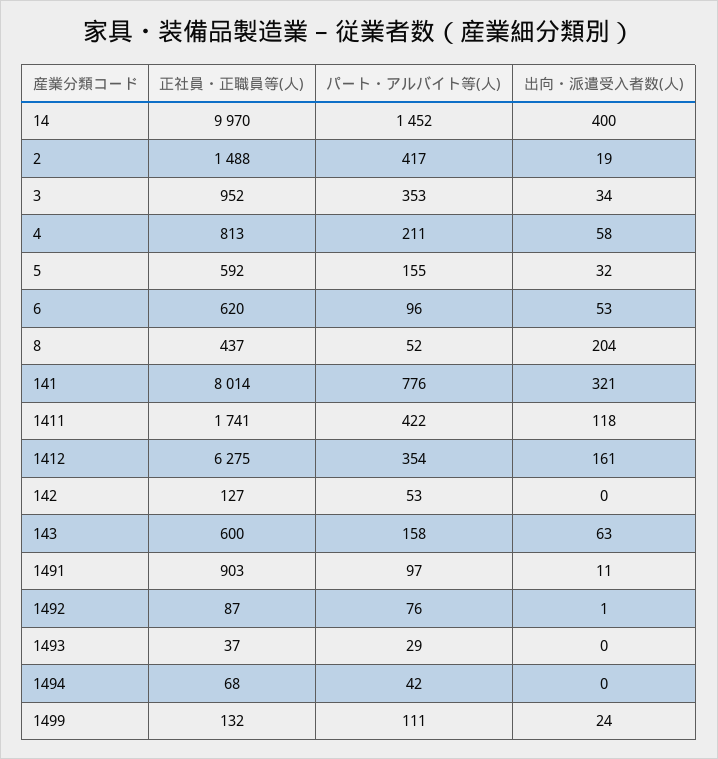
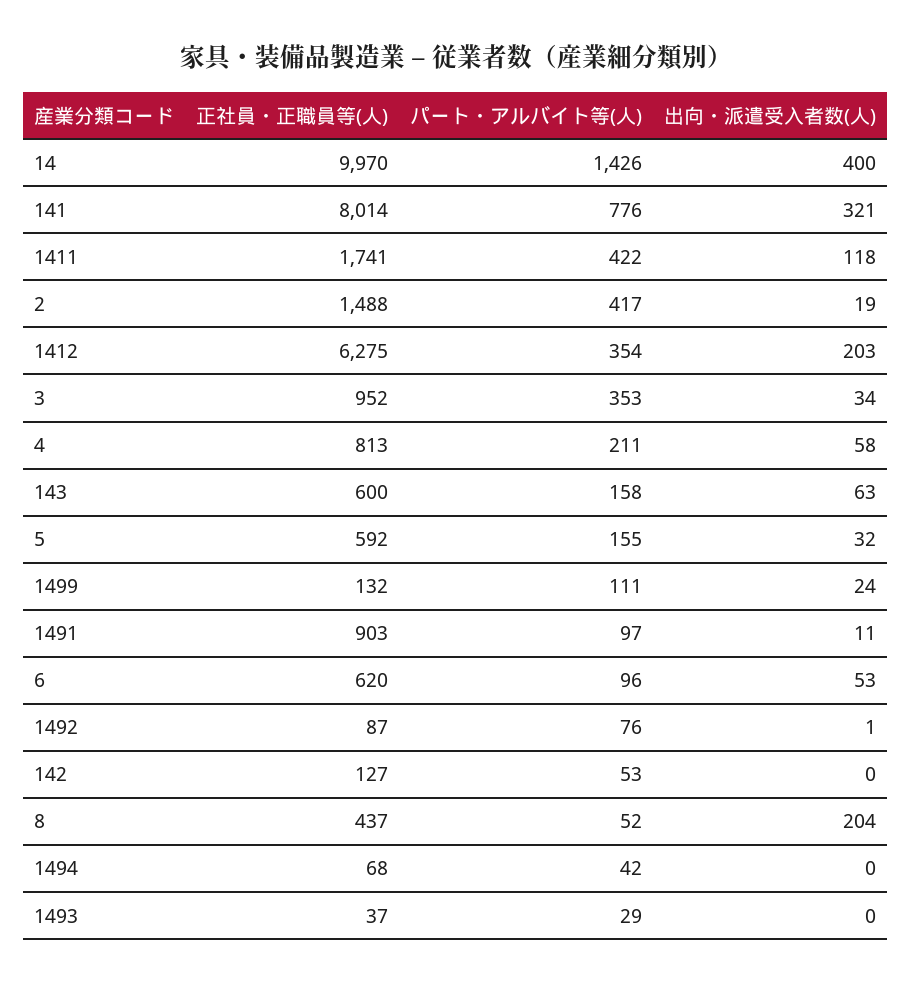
  {
    "正社員・正職員等(人)": {
      "14": 9970,
      "2": 1488,
      "3": 952,
      "4": 813,
      "5": 592,
      "6": 620,
      "8": 437,
      "141": 8014,
      "1411": 1741,
      "1412": 6275,
      "142": 127,
      "143": 600,
      "1491": 903,
      "1492": 87,
      "1493": 37,
      "1494": 68,
      "1499": 132
    },
    "パート・アルバイト等(人)": {
-     "14": 1452,
+     "14": 1426,
      "2": 417,
      "3": 353,
      "4": 211,
      "5": 155,
      "6": 96,
      "8": 52,
      "141": 776,
      "1411": 422,
      "1412": 354,
      "142": 53,
      "143": 158,
      "1491": 97,
      "1492": 76,
      "1493": 29,
      "1494": 42,
      "1499": 111
    },
    "出向・派遣受入者数(人)": {
      "14": 400,
      "2": 19,
      "3": 34,
      "4": 58,
      "5": 32,
      "6": 53,
      "8": 204,
      "141": 321,
      "1411": 118,
-     "1412": 161,
+     "1412": 203,
      "142": 0,
      "143": 63,
      "1491": 11,
      "1492": 1,
      "1493": 0,
      "1494": 0,
      "1499": 24
    }
  }

